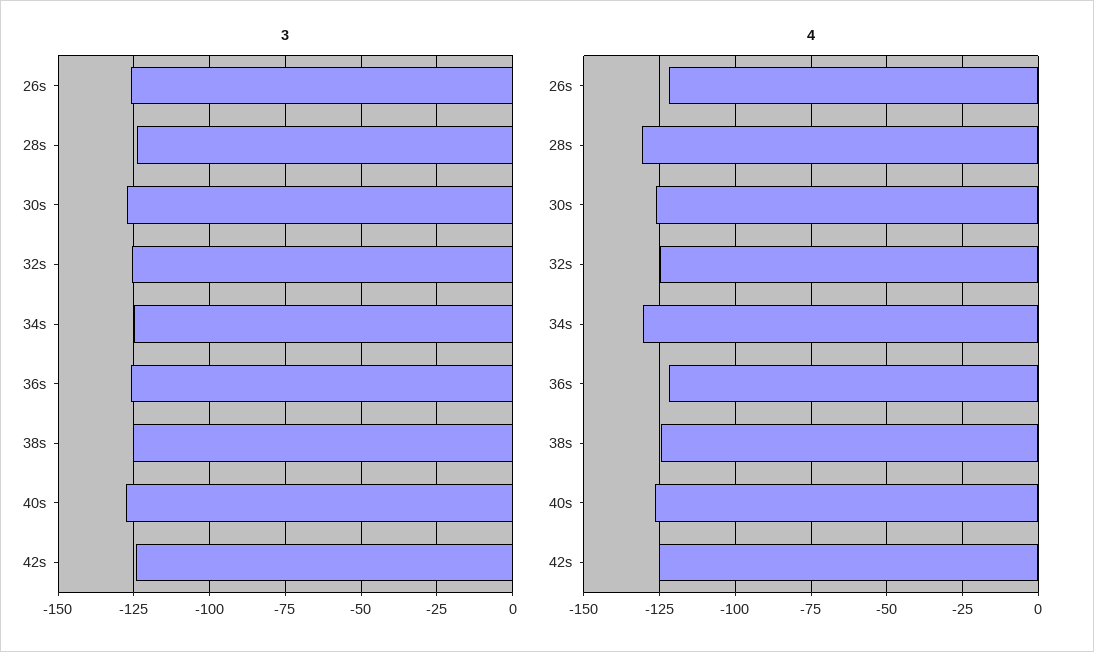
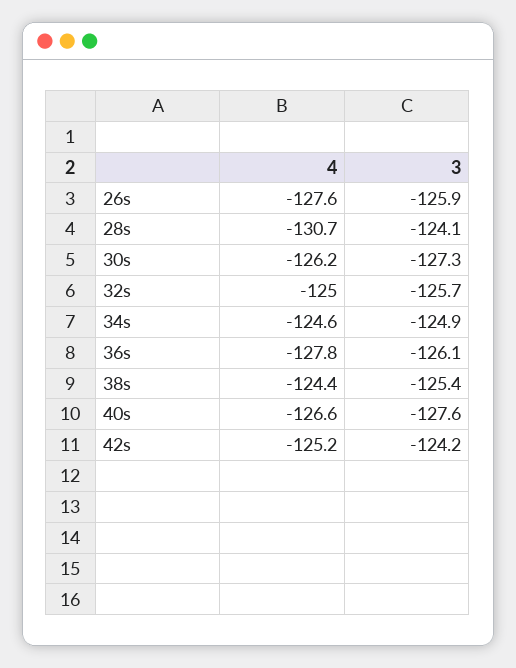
  {
    "3": {
      "26s": -125.9,
      "28s": -124.1,
      "30s": -127.3,
      "32s": -125.7,
      "34s": -124.9,
      "36s": -126.1,
      "38s": -125.4,
      "40s": -127.6,
      "42s": -124.2
    },
    "4": {
-     "26s": -122.5,
+     "26s": -127.6,
      "28s": -130.7,
      "30s": -126.2,
      "32s": -125,
-     "34s": -130,
+     "34s": -124.6,
-     "36s": -122.5,
+     "36s": -127.8,
      "38s": -124.4,
      "40s": -126.6,
      "42s": -125.2
    }
  }

